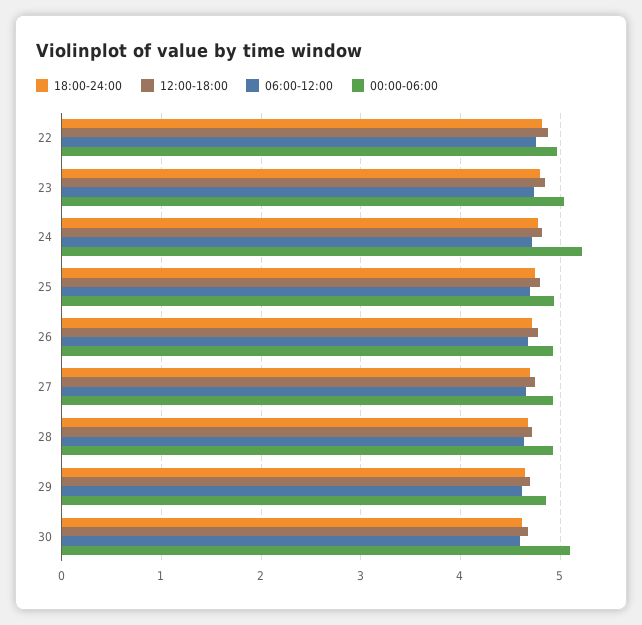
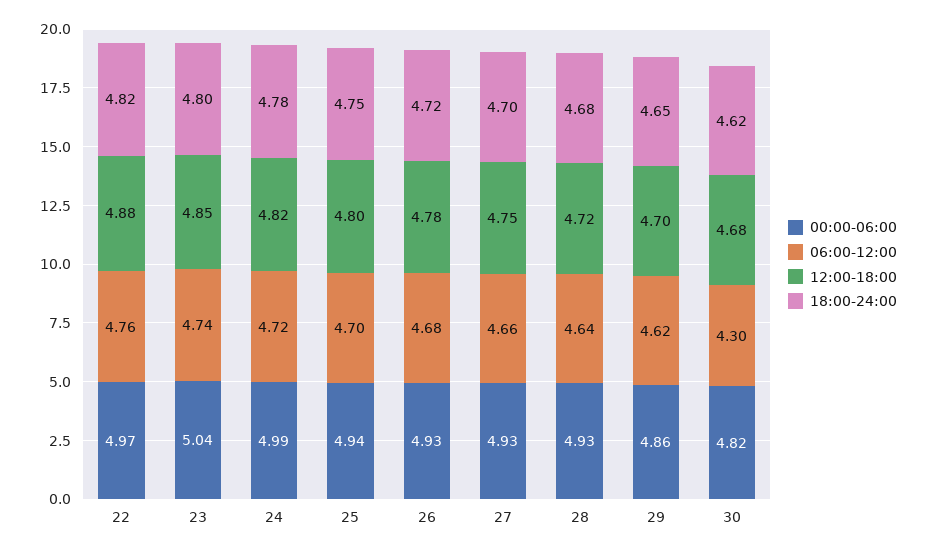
  {
    "18:00-24:00": {
      "22": 4.82,
      "23": 4.8,
      "24": 4.78,
      "25": 4.75,
      "26": 4.72,
      "27": 4.7,
      "28": 4.68,
      "29": 4.65,
      "30": 4.62
    },
    "12:00-18:00": {
      "22": 4.88,
      "23": 4.85,
      "24": 4.82,
      "25": 4.8,
      "26": 4.78,
      "27": 4.75,
      "28": 4.72,
      "29": 4.7,
      "30": 4.68
    },
    "06:00-12:00": {
      "22": 4.76,
      "23": 4.74,
      "24": 4.72,
      "25": 4.7,
      "26": 4.68,
      "27": 4.66,
      "28": 4.64,
      "29": 4.62,
-     "30": 4.6
+     "30": 4.3
    },
    "00:00-06:00": {
      "22": 4.97,
      "23": 5.04,
-     "24": 5.2,
+     "24": 4.99,
      "25": 4.94,
      "26": 4.93,
      "27": 4.93,
      "28": 4.93,
      "29": 4.86,
-     "30": 5.1
+     "30": 4.82
    }
  }

